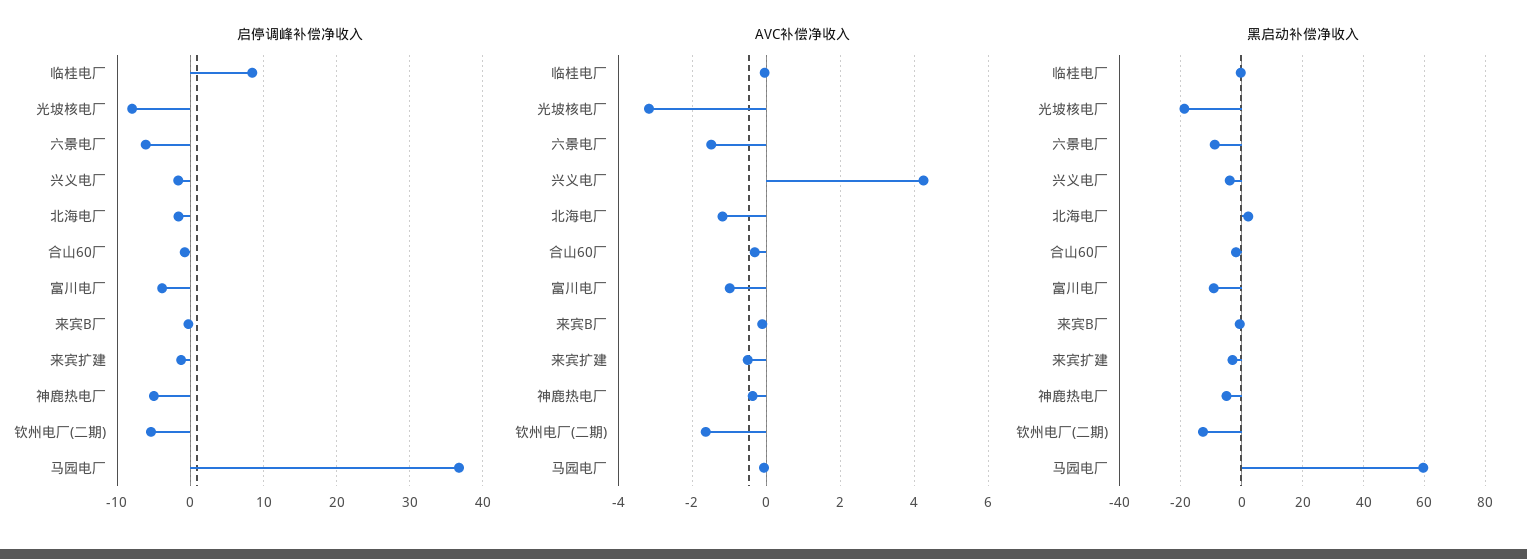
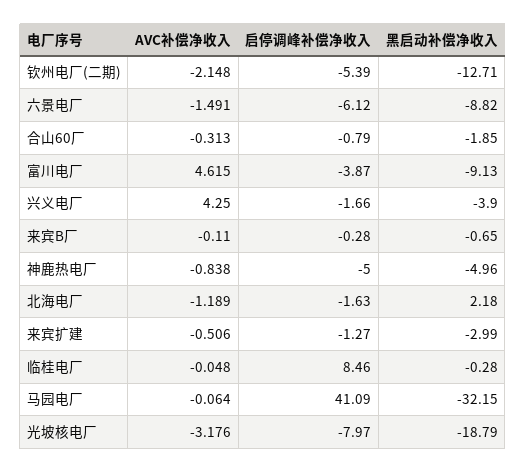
  {
    "启停调峰补偿净收入": {
      "临桂电厂": 8.46,
      "光坡核电厂": -7.97,
      "六景电厂": -6.12,
      "兴义电厂": -1.66,
      "北海电厂": -1.63,
      "合山60厂": -0.79,
      "富川电厂": -3.87,
      "来宾B厂": -0.28,
      "来宾扩建": -1.27,
      "神鹿热电厂": -5,
      "钦州电厂(二期)": -5.39,
-     "马园电厂": 37
+     "马园电厂": 41.09
    },
    "AVC补偿净收入": {
      "临桂电厂": -0.048,
      "光坡核电厂": -3.176,
      "六景电厂": -1.491,
      "兴义电厂": 4.25,
      "北海电厂": -1.189,
      "合山60厂": -0.313,
-     "富川电厂": -1,
+     "富川电厂": 4.615,
      "来宾B厂": -0.11,
      "来宾扩建": -0.506,
-     "神鹿热电厂": -0.4,
+     "神鹿热电厂": -0.838,
-     "钦州电厂(二期)": -1.6,
+     "钦州电厂(二期)": -2.148,
      "马园电厂": -0.064
    },
    "黑启动补偿净收入": {
      "临桂电厂": -0.28,
      "光坡核电厂": -18.79,
      "六景电厂": -8.82,
      "兴义电厂": -3.9,
      "北海电厂": 2.18,
      "合山60厂": -1.85,
      "富川电厂": -9.13,
      "来宾B厂": -0.65,
      "来宾扩建": -2.99,
      "神鹿热电厂": -4.96,
      "钦州电厂(二期)": -12.71,
-     "马园电厂": 60
+     "马园电厂": -32.15
    }
  }

